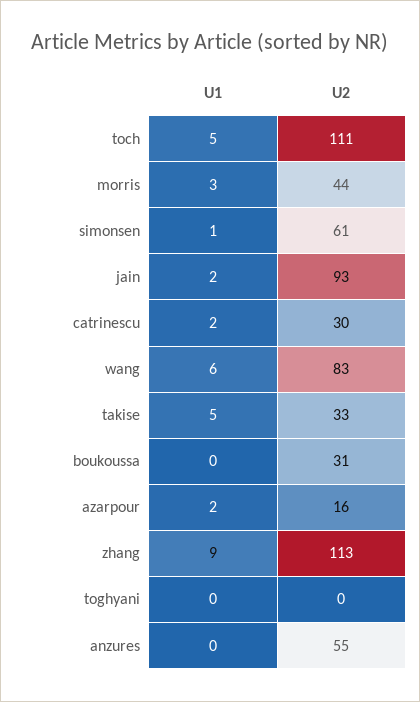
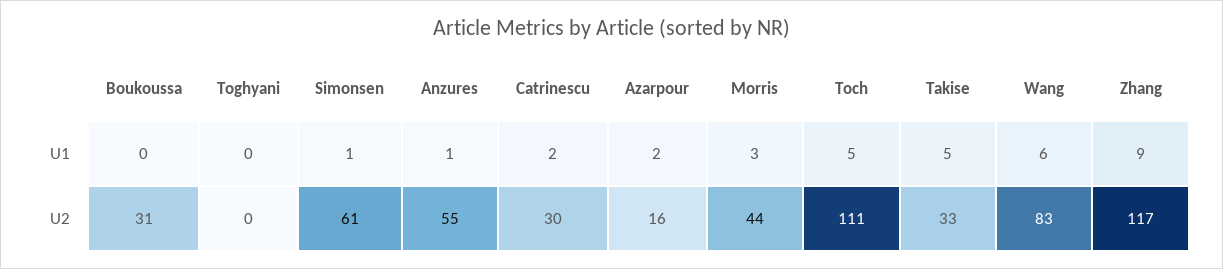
  {
    "U1": {
      "toch": 5,
      "morris": 3,
      "simonsen": 1,
-     "jain": 2,
      "catrinescu": 2,
      "wang": 6,
      "takise": 5,
      "boukoussa": 0,
      "azarpour": 2,
      "zhang": 9,
      "toghyani": 0,
-     "anzures": 0
+     "anzures": 1
    },
    "U2": {
      "toch": 111,
      "morris": 44,
      "simonsen": 61,
-     "jain": 93,
      "catrinescu": 30,
      "wang": 83,
      "takise": 33,
      "boukoussa": 31,
      "azarpour": 16,
-     "zhang": 113,
+     "zhang": 117,
      "toghyani": 0,
      "anzures": 55
    }
  }

